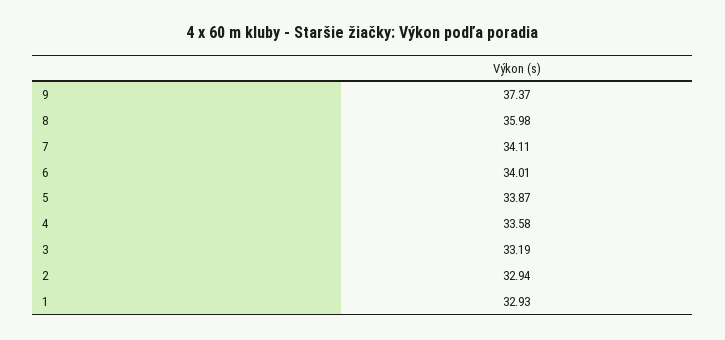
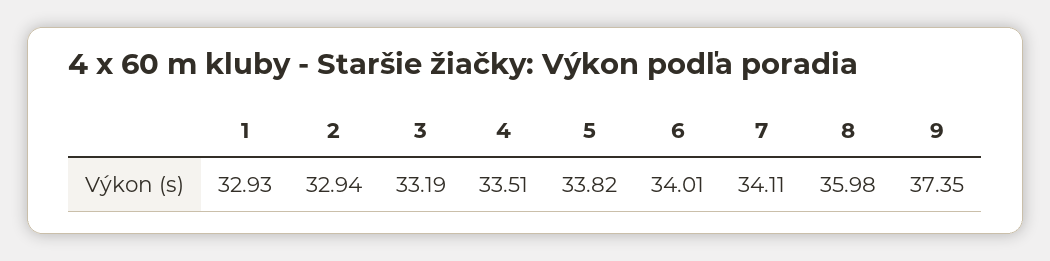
  {
-   "9": 37.37,
+   "9": 37.35,
    "8": 35.98,
    "7": 34.11,
    "6": 34.01,
-   "5": 33.87,
+   "5": 33.82,
-   "4": 33.58,
+   "4": 33.51,
    "3": 33.19,
    "2": 32.94,
    "1": 32.93
  }

